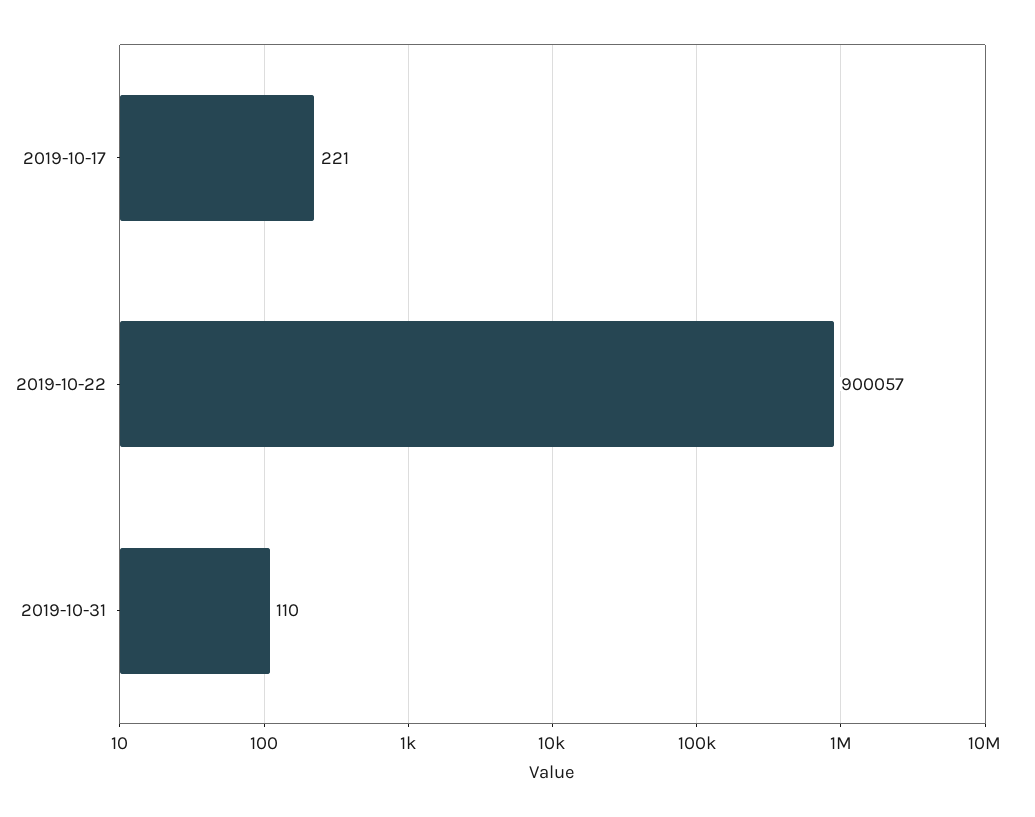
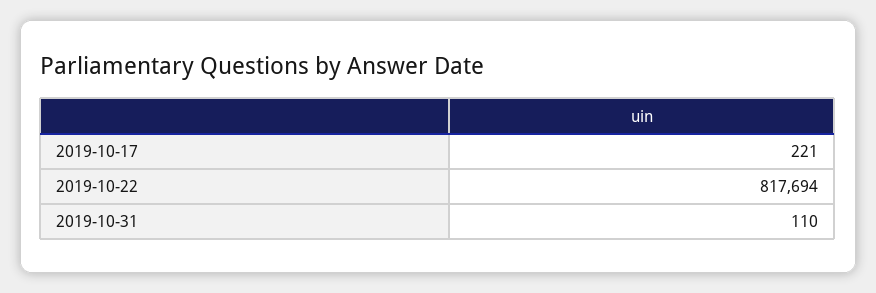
  {
    "2019-10-17": 221,
-   "2019-10-22": 900057,
+   "2019-10-22": 817694,
    "2019-10-31": 110
  }

